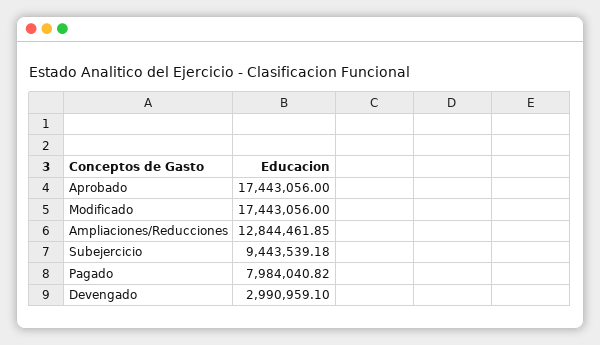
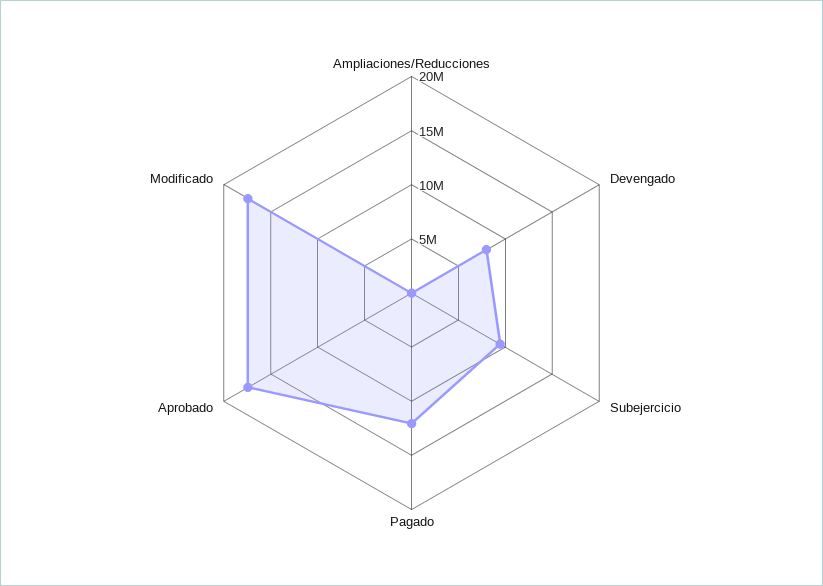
  {
    "Aprobado": 17443056,
    "Modificado": 17443056,
-   "Ampliaciones/Reducciones": 12844461.85,
+   "Ampliaciones/Reducciones": 0,
    "Subejercicio": 9443539.18,
-   "Pagado": 7984040.82,
+   "Pagado": 12000000,
-   "Devengado": 2990959.1
+   "Devengado": 8000000
  }

